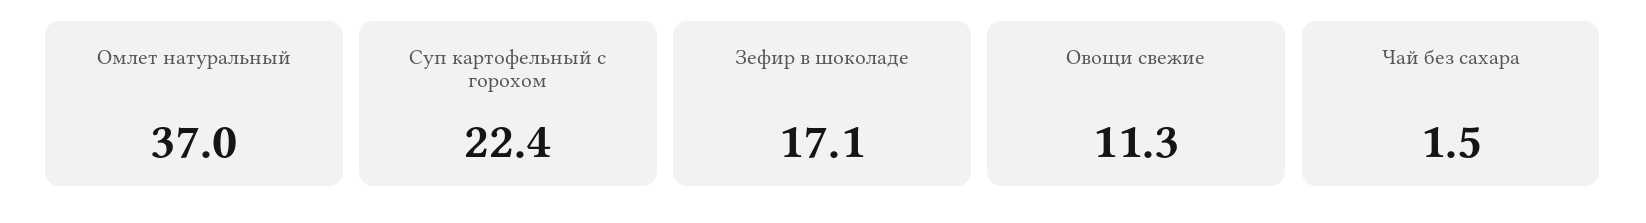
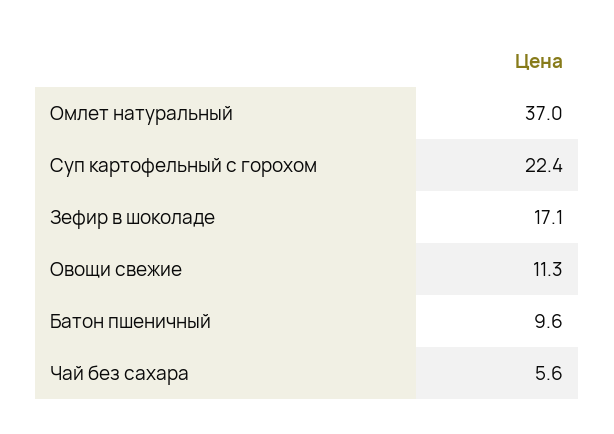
  {
    "Омлет натуральный": 37,
    "Суп картофельный с горохом": 22.4,
    "Зефир в шоколаде": 17.1,
    "Овощи свежие": 11.3,
-   "Чай без сахара": 1.5
+   "Чай без сахара": 5.6,
+   "Батон пшеничный": 9.6
  }

